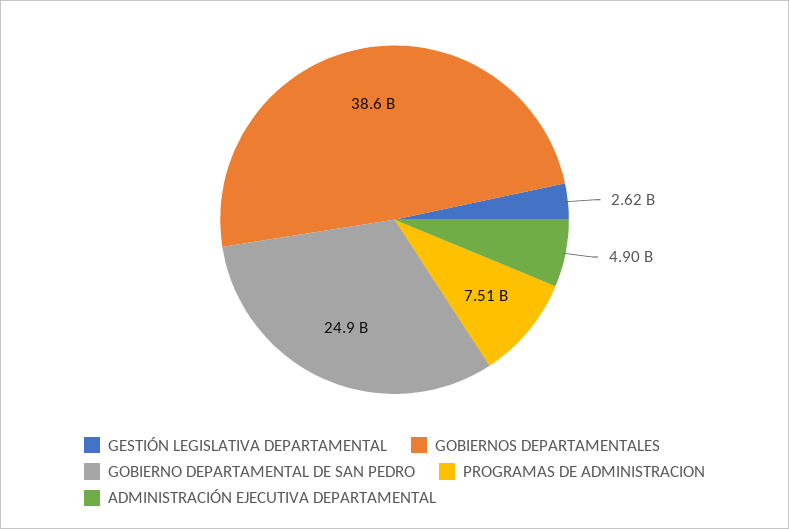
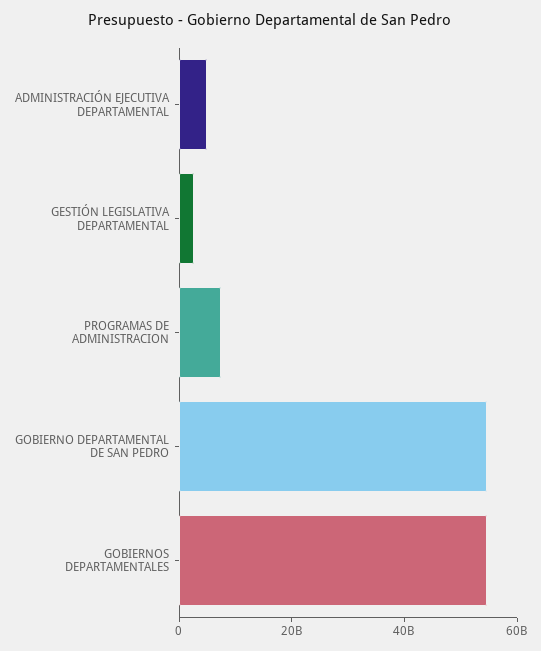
  {
    "GESTIÓN LEGISLATIVA DEPARTAMENTAL": 2620000000,
-   "GOBIERNOS DEPARTAMENTALES": 38600000000,
+   "GOBIERNOS DEPARTAMENTALES": 55000000000,
-   "GOBIERNO DEPARTAMENTAL DE SAN PEDRO": 24900000000,
+   "GOBIERNO DEPARTAMENTAL DE SAN PEDRO": 55000000000,
    "PROGRAMAS DE ADMINISTRACION": 7510000000,
    "ADMINISTRACIÓN EJECUTIVA DEPARTAMENTAL": 4900000000
  }

